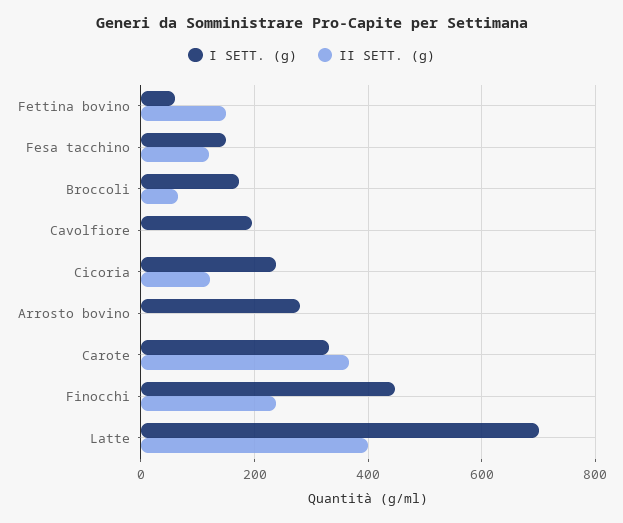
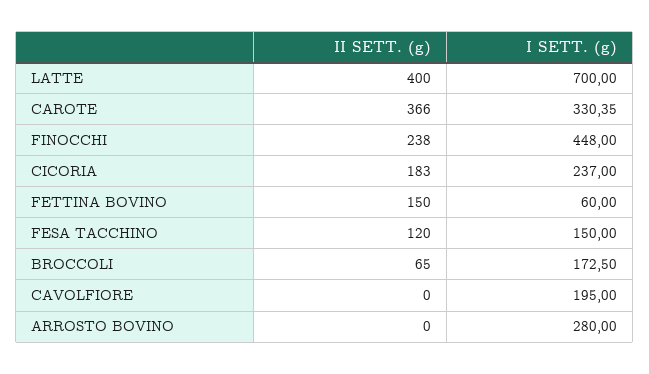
  {
    "I SETT. (g)": {
      "Fettina bovino": 60,
      "Fesa tacchino": 150,
      "Broccoli": 172.5,
      "Cavolfiore": 195,
      "Cicoria": 237,
      "Arrosto bovino": 280,
      "Carote": 330.35,
      "Finocchi": 448,
      "Latte": 700
    },
    "II SETT. (g)": {
      "Fettina bovino": 150,
      "Fesa tacchino": 120,
      "Broccoli": 65,
      "Cavolfiore": 0,
-     "Cicoria": 120,
+     "Cicoria": 183,
      "Arrosto bovino": 0,
      "Carote": 366,
      "Finocchi": 238,
      "Latte": 400
    }
  }

